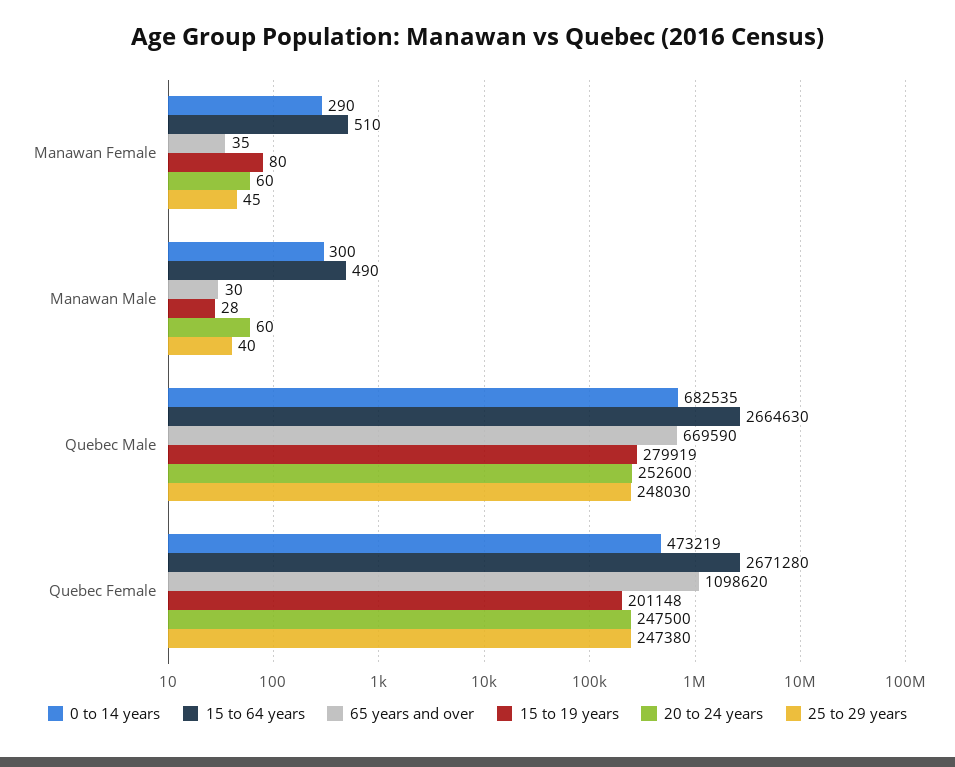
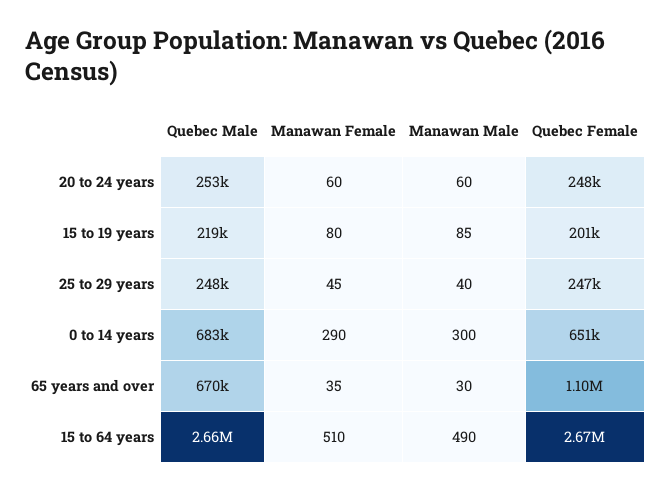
  {
    "0 to 14 years": {
      "Manawan Female": 290,
      "Manawan Male": 300,
      "Quebec Male": 682535,
-     "Quebec Female": 473219
+     "Quebec Female": 651000
    },
    "15 to 64 years": {
      "Manawan Female": 510,
      "Manawan Male": 490,
      "Quebec Male": 2664630,
      "Quebec Female": 2671280
    },
    "65 years and over": {
      "Manawan Female": 35,
      "Manawan Male": 30,
      "Quebec Male": 669590,
      "Quebec Female": 1098620
    },
    "15 to 19 years": {
      "Manawan Female": 80,
-     "Manawan Male": 28,
+     "Manawan Male": 85,
-     "Quebec Male": 279919,
+     "Quebec Male": 219000,
      "Quebec Female": 201148
    },
    "20 to 24 years": {
      "Manawan Female": 60,
      "Manawan Male": 60,
      "Quebec Male": 252600,
      "Quebec Female": 247500
    },
    "25 to 29 years": {
      "Manawan Female": 45,
      "Manawan Male": 40,
      "Quebec Male": 248030,
      "Quebec Female": 247380
    }
  }

